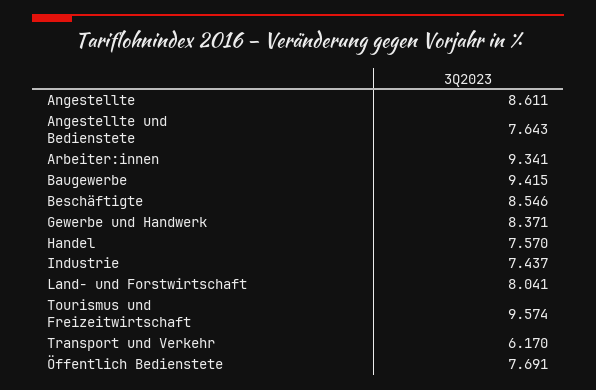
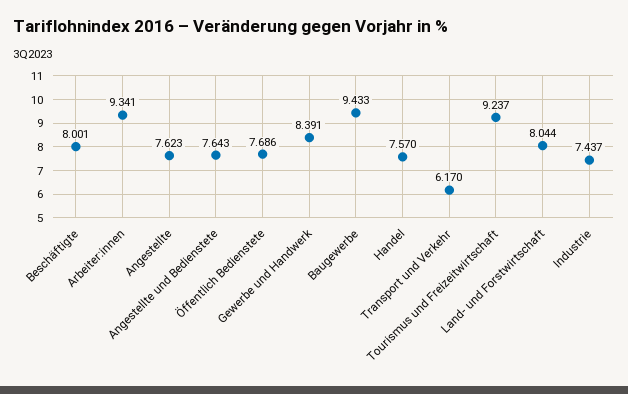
  {
-   "Angestellte": 8.611,
+   "Angestellte": 7.623,
    "Angestellte und Bedienstete": 7.643,
    "Arbeiter:innen": 9.341,
-   "Baugewerbe": 9.415,
+   "Baugewerbe": 9.433,
-   "Beschäftigte": 8.546,
+   "Beschäftigte": 8.001,
-   "Gewerbe und Handwerk": 8.371,
+   "Gewerbe und Handwerk": 8.391,
    "Handel": 7.57,
    "Industrie": 7.437,
-   "Land- und Forstwirtschaft": 8.041,
+   "Land- und Forstwirtschaft": 8.044,
-   "Tourismus und Freizeitwirtschaft": 9.574,
+   "Tourismus und Freizeitwirtschaft": 9.237,
    "Transport und Verkehr": 6.17,
-   "Öffentlich Bedienstete": 7.691
+   "Öffentlich Bedienstete": 7.686
  }

